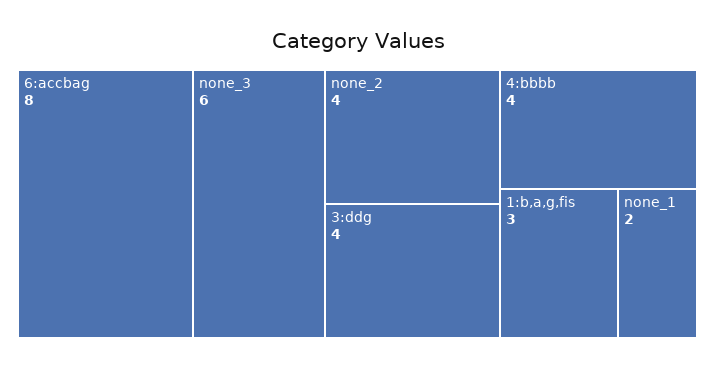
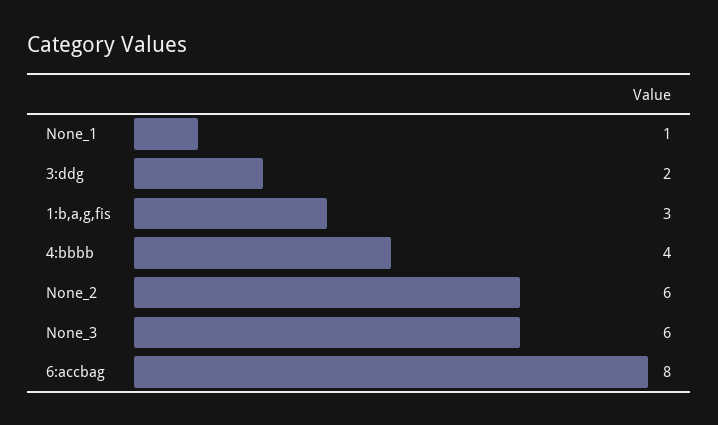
  {
    "6:accbag": 8,
    "none_3": 6,
-   "none_2": 4,
+   "none_2": 6,
-   "3:ddg": 4,
+   "3:ddg": 2,
    "4:bbbb": 4,
    "1:b,a,g,fis": 3,
-   "none_1": 2
+   "none_1": 1
  }

